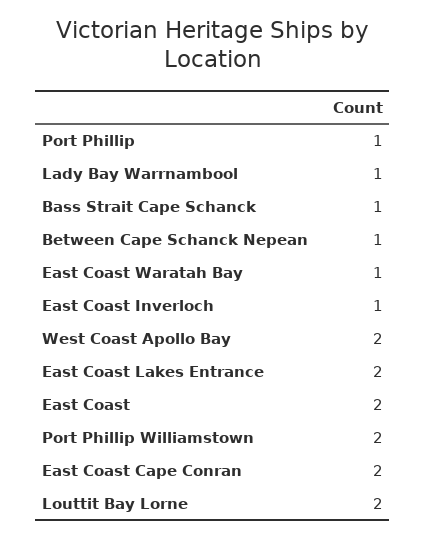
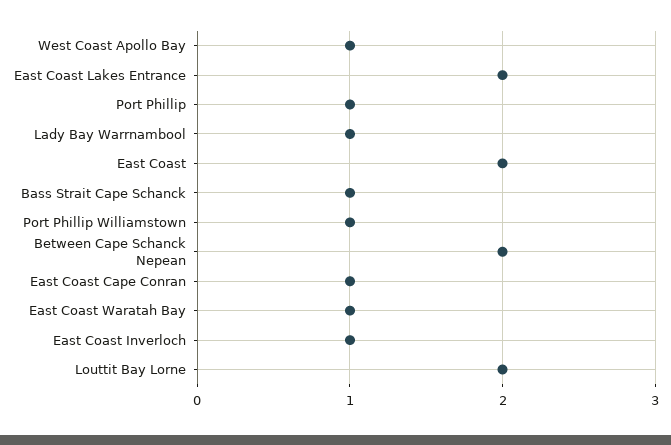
  {
    "Port Phillip": 1,
    "Lady Bay Warrnambool": 1,
    "Bass Strait Cape Schanck": 1,
-   "Between Cape Schanck Nepean": 1,
+   "Between Cape Schanck Nepean": 2,
    "East Coast Waratah Bay": 1,
    "East Coast Inverloch": 1,
-   "West Coast Apollo Bay": 2,
+   "West Coast Apollo Bay": 1,
    "East Coast Lakes Entrance": 2,
    "East Coast": 2,
-   "Port Phillip Williamstown": 2,
+   "Port Phillip Williamstown": 1,
-   "East Coast Cape Conran": 2,
+   "East Coast Cape Conran": 1,
    "Louttit Bay Lorne": 2
  }

